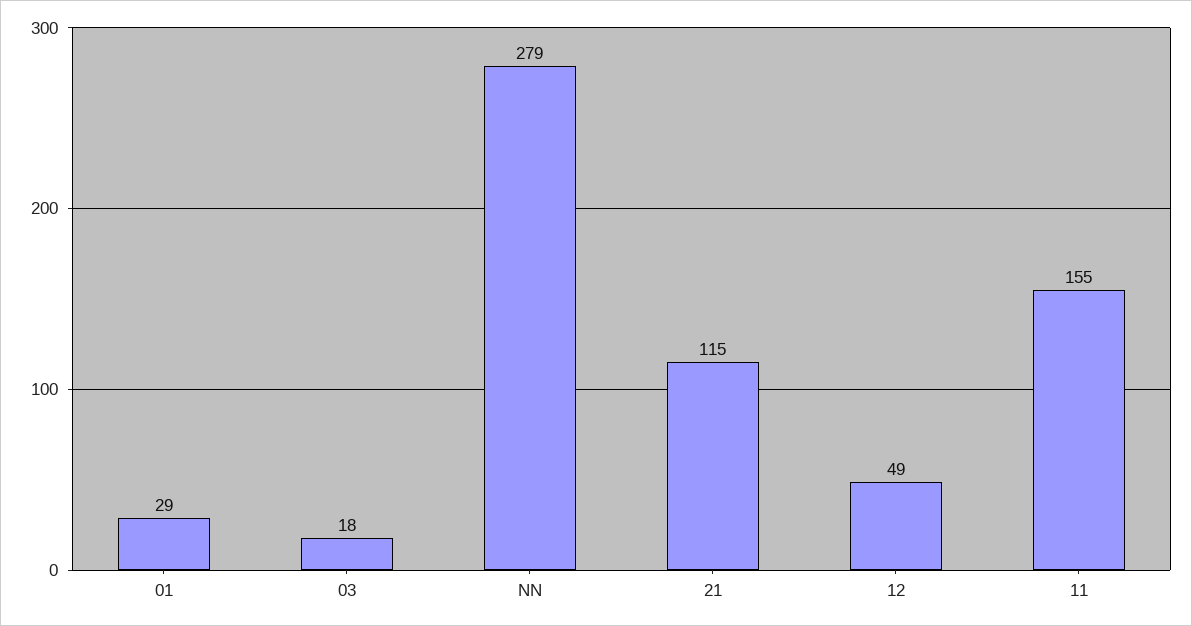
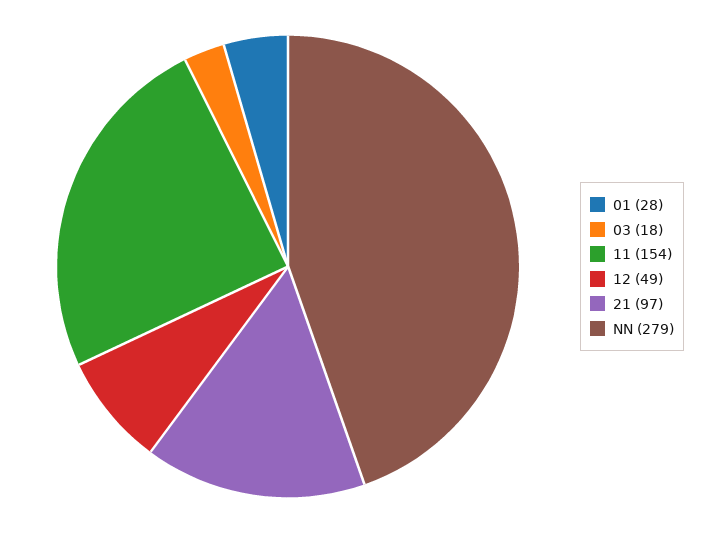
  {
-   "01": 29,
+   "01": 28,
    "03": 18,
    "NN": 279,
-   "21": 115,
+   "21": 97,
    "12": 49,
-   "11": 155
+   "11": 154
  }

